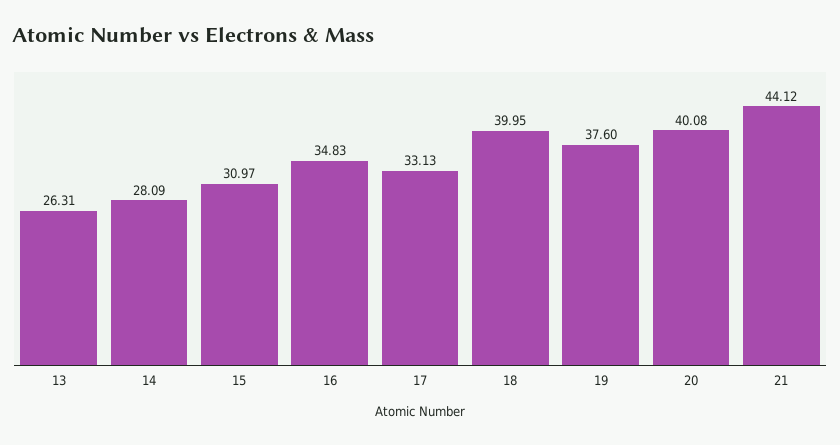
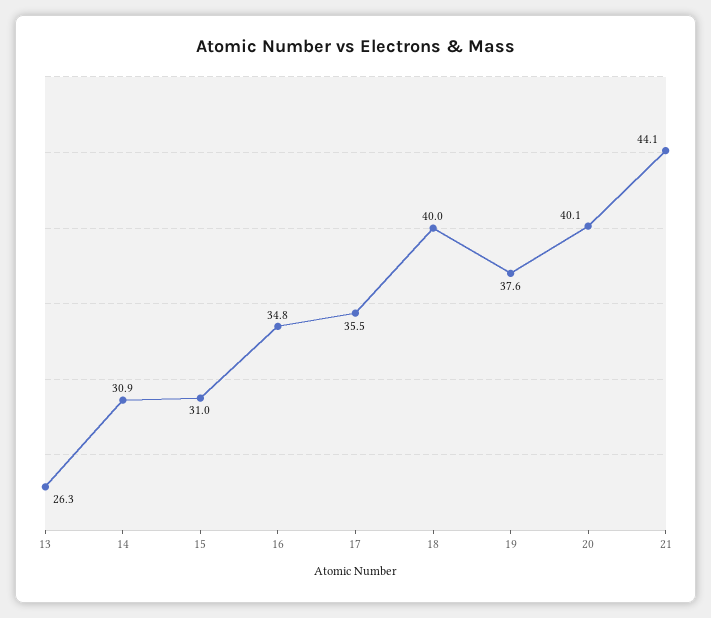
  {
    "13": 26.31,
-   "14": 28.09,
+   "14": 30.9,
    "15": 30.97,
    "16": 34.83,
-   "17": 33.13,
+   "17": 35.5,
    "18": 39.95,
    "19": 37.6,
    "20": 40.08,
    "21": 44.12
  }

